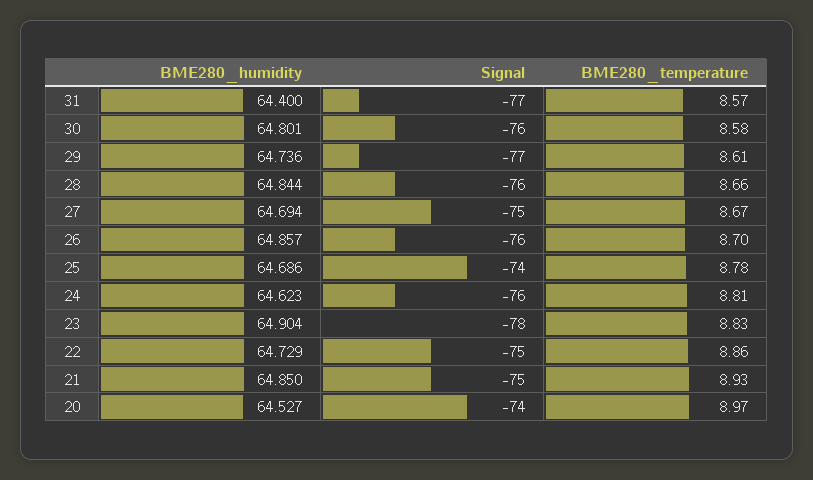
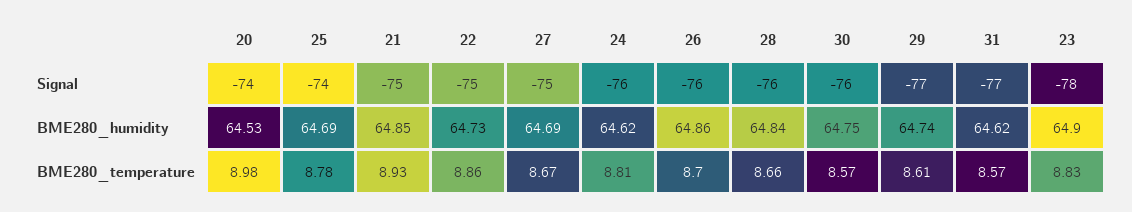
  {
    "BME280_humidity": {
-     "31": 64.4,
+     "31": 64.62,
-     "30": 64.801,
+     "30": 64.75,
      "29": 64.736,
      "28": 64.844,
      "27": 64.694,
      "26": 64.857,
      "25": 64.686,
      "24": 64.623,
      "23": 64.904,
      "22": 64.729,
      "21": 64.85,
      "20": 64.527
    },
    "Signal": {
      "31": -77,
      "30": -76,
      "29": -77,
      "28": -76,
      "27": -75,
      "26": -76,
      "25": -74,
      "24": -76,
      "23": -78,
      "22": -75,
      "21": -75,
      "20": -74
    },
    "BME280_temperature": {
      "31": 8.57,
-     "30": 8.58,
+     "30": 8.57,
      "29": 8.61,
      "28": 8.66,
      "27": 8.67,
      "26": 8.7,
      "25": 8.78,
      "24": 8.81,
      "23": 8.83,
      "22": 8.86,
      "21": 8.93,
-     "20": 8.97
+     "20": 8.98
    }
  }

